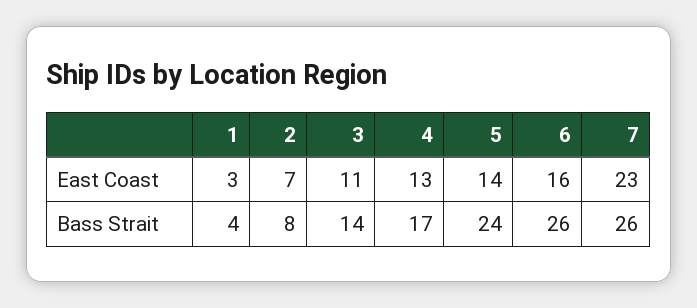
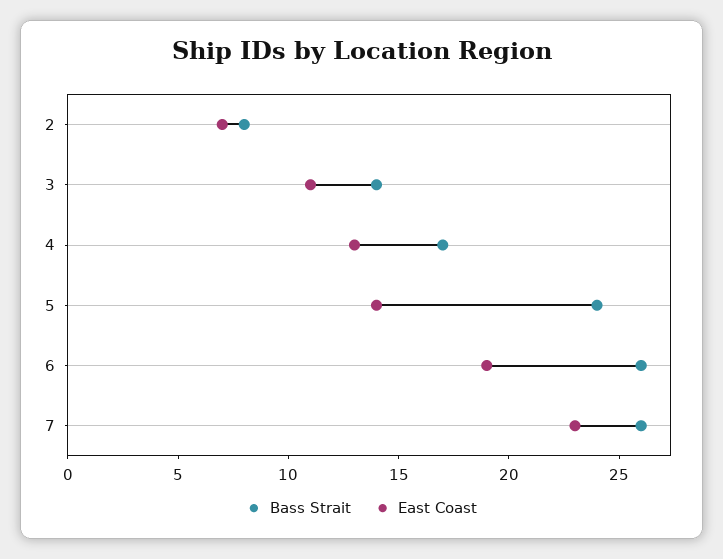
  {
    "East Coast": {
-     "1": 3,
      "2": 7,
      "3": 11,
      "4": 13,
      "5": 14,
-     "6": 16,
+     "6": 19,
      "7": 23
    },
    "Bass Strait": {
-     "1": 4,
      "2": 8,
      "3": 14,
      "4": 17,
      "5": 24,
      "6": 26,
      "7": 26
    }
  }

